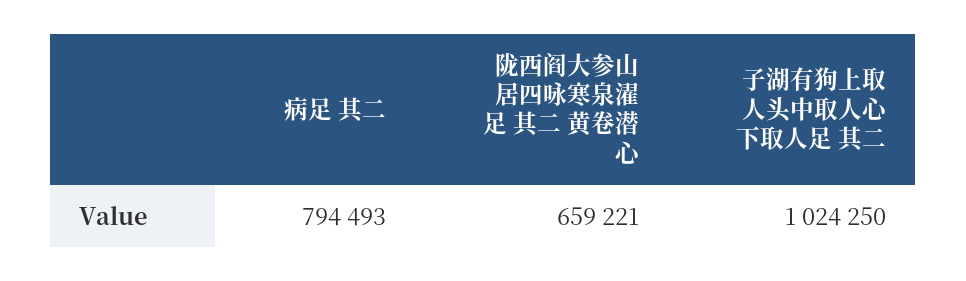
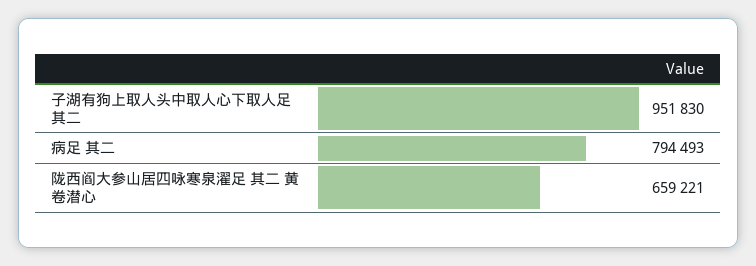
  {
    "病足 其二": 794493,
    "陇西阎大参山居四咏寒泉濯足 其二 黄卷潜心": 659221,
-   "子湖有狗上取人头中取人心下取人足 其二": 1024250
+   "子湖有狗上取人头中取人心下取人足 其二": 951830
  }

